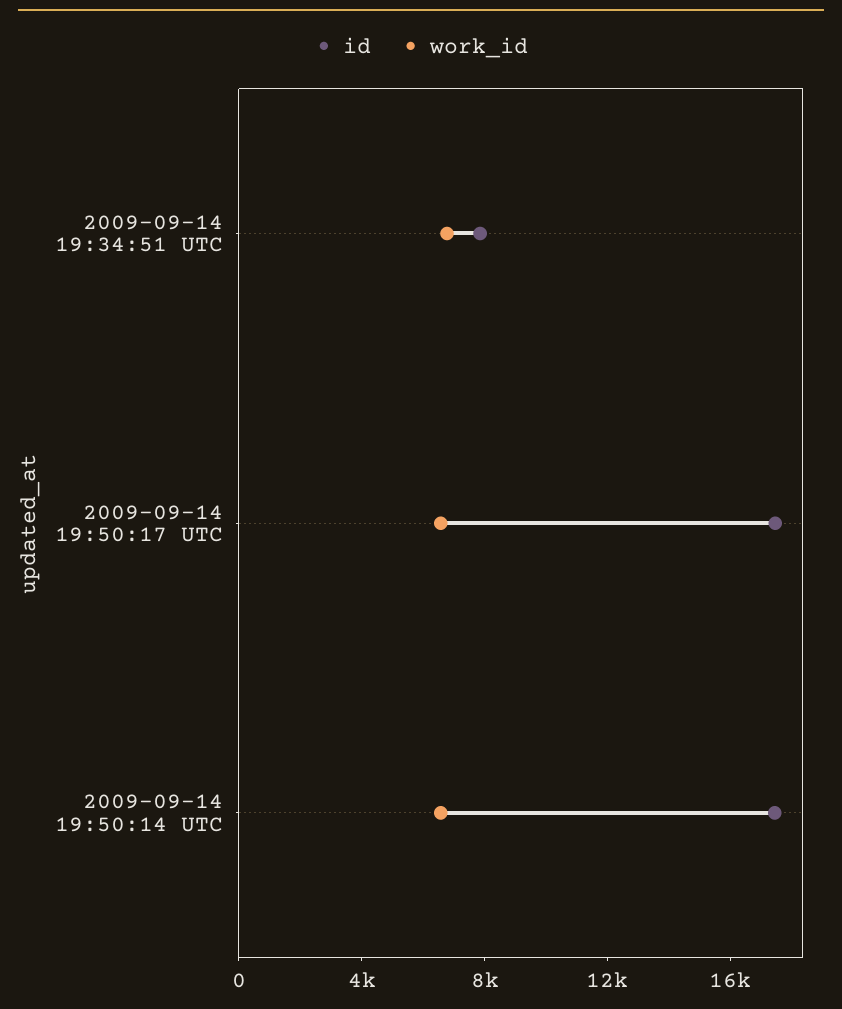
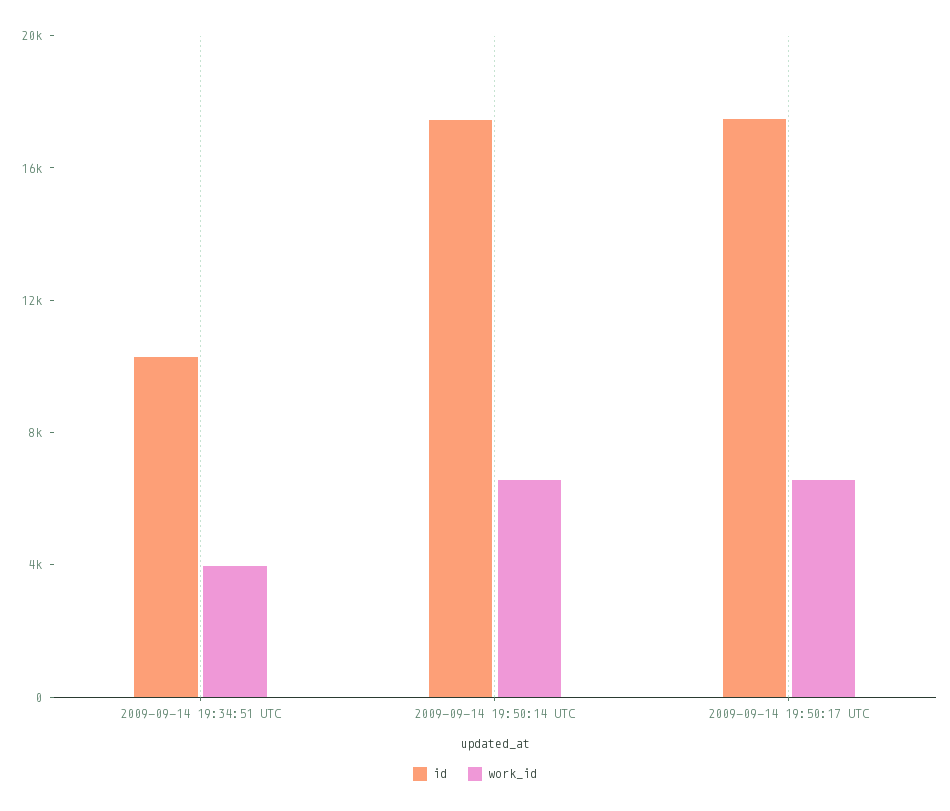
  {
    "id": {
-     "2009-09-14 19:34:51 UTC": 8000,
+     "2009-09-14 19:34:51 UTC": 10000,
      "2009-09-14 19:50:17 UTC": 17000,
      "2009-09-14 19:50:14 UTC": 17000
    },
    "work_id": {
-     "2009-09-14 19:34:51 UTC": 7000,
+     "2009-09-14 19:34:51 UTC": 4000,
      "2009-09-14 19:50:17 UTC": 7000,
      "2009-09-14 19:50:14 UTC": 7000
    }
  }

